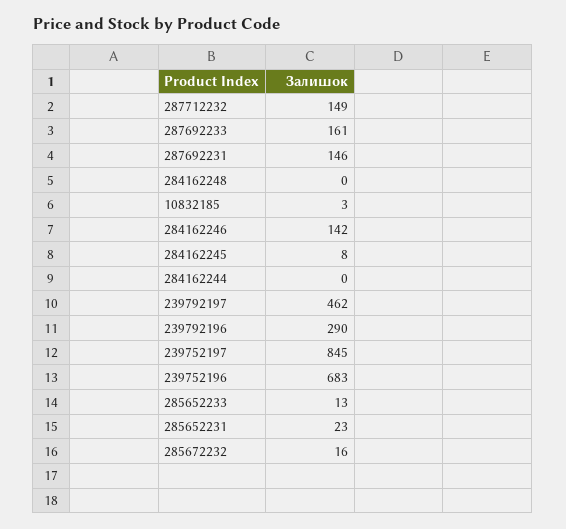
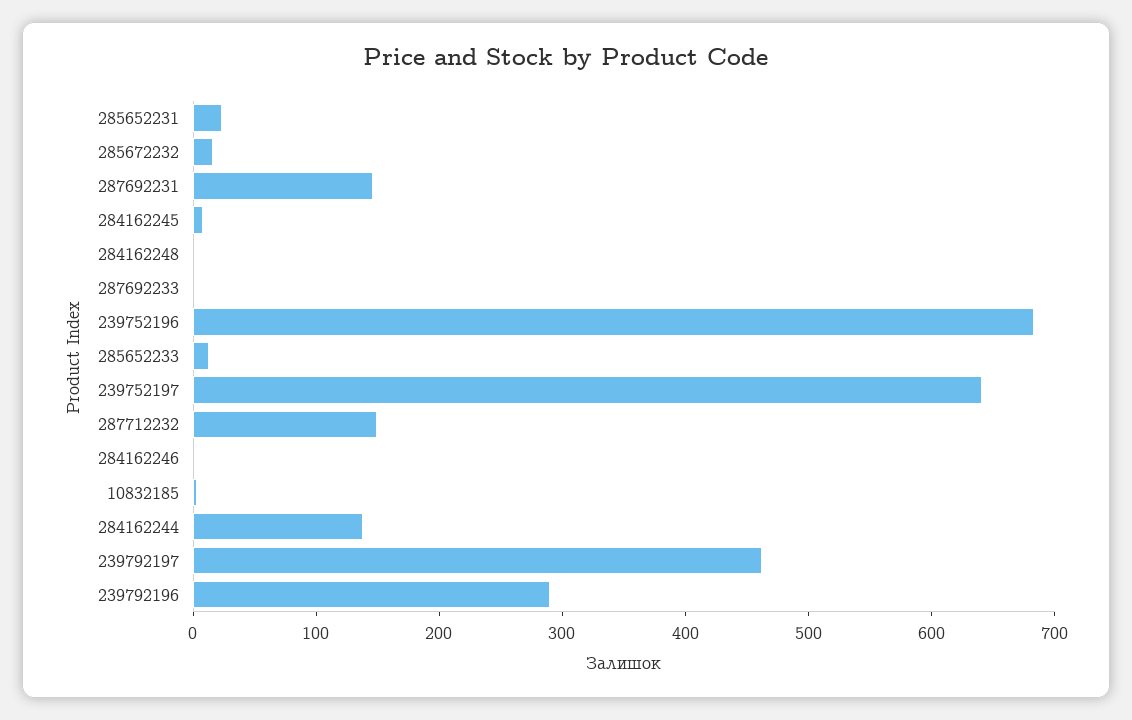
  {
    "287712232": 149,
-   "287692233": 161,
+   "287692233": 0,
    "287692231": 146,
    "284162248": 0,
    "10832185": 3,
-   "284162246": 142,
+   "284162246": 0,
    "284162245": 8,
-   "284162244": 0,
+   "284162244": 140,
    "239792197": 462,
    "239792196": 290,
-   "239752197": 845,
+   "239752197": 640,
    "239752196": 683,
    "285652233": 13,
    "285652231": 23,
    "285672232": 16
  }

